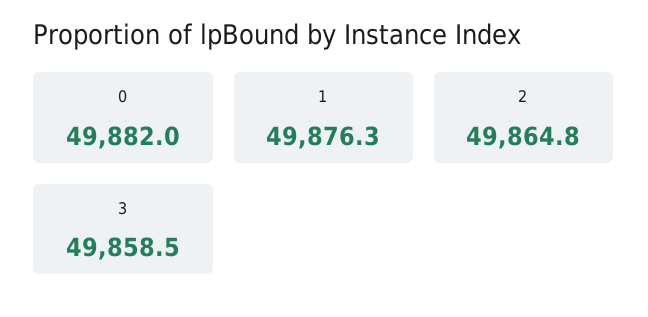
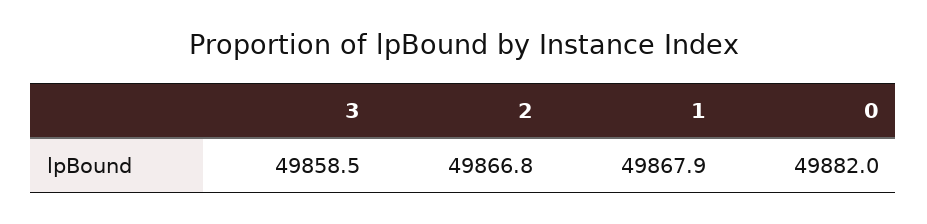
  {
    "0": 49882,
-   "1": 49876.3,
+   "1": 49867.9,
-   "2": 49864.8,
+   "2": 49866.8,
    "3": 49858.5
  }

